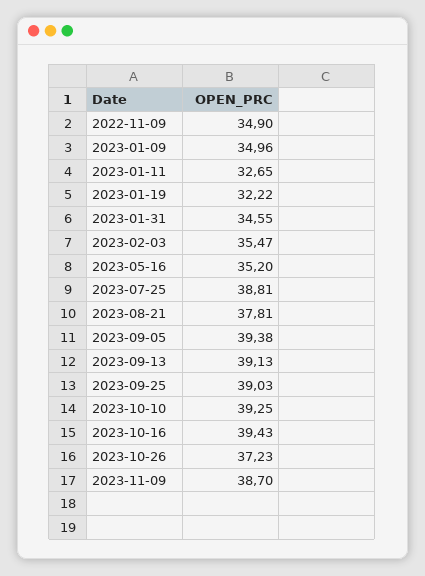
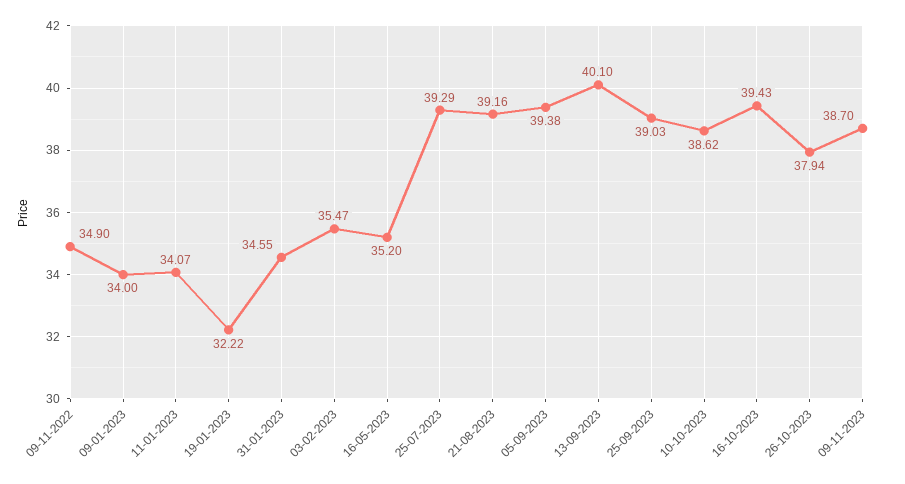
  {
    "2022-11-09": 34.9,
-   "2023-01-09": 34.96,
+   "2023-01-09": 34,
-   "2023-01-11": 32.65,
+   "2023-01-11": 34.07,
    "2023-01-19": 32.22,
    "2023-01-31": 34.55,
    "2023-02-03": 35.47,
    "2023-05-16": 35.2,
-   "2023-07-25": 38.81,
+   "2023-07-25": 39.29,
-   "2023-08-21": 37.81,
+   "2023-08-21": 39.16,
    "2023-09-05": 39.38,
-   "2023-09-13": 39.13,
+   "2023-09-13": 40.1,
    "2023-09-25": 39.03,
-   "2023-10-10": 39.25,
+   "2023-10-10": 38.62,
    "2023-10-16": 39.43,
-   "2023-10-26": 37.23,
+   "2023-10-26": 37.94,
    "2023-11-09": 38.7
  }

